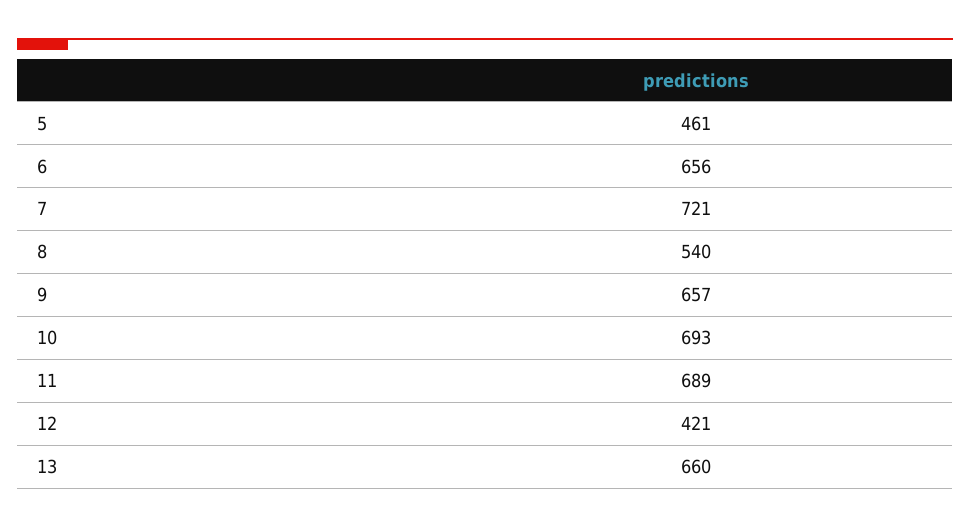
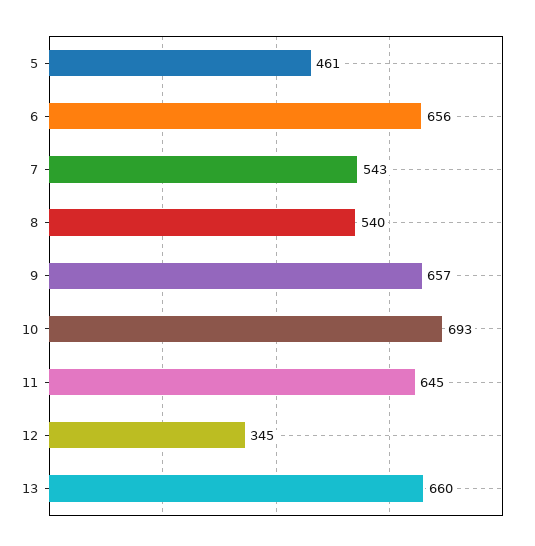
  {
    "5": 461,
    "6": 656,
-   "7": 721,
+   "7": 543,
    "8": 540,
    "9": 657,
    "10": 693,
-   "11": 689,
+   "11": 645,
-   "12": 421,
+   "12": 345,
    "13": 660
  }

